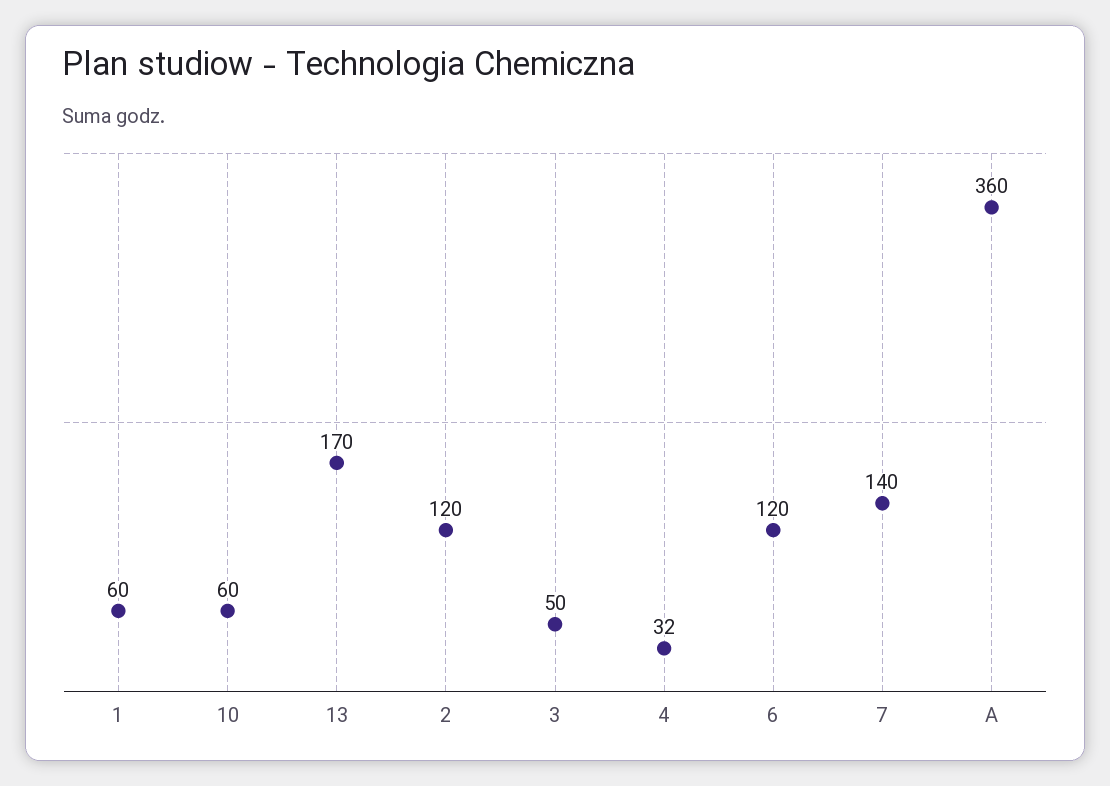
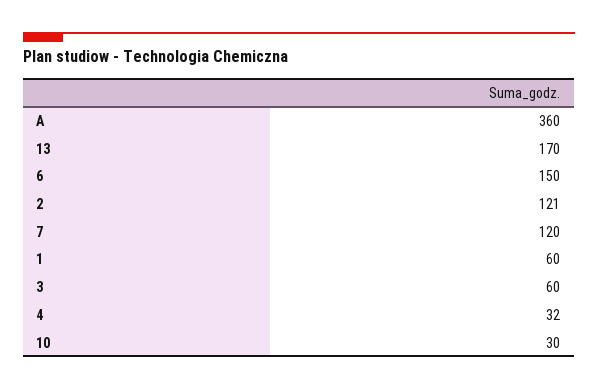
  {
    "1": 60,
-   "10": 60,
+   "10": 30,
    "13": 170,
-   "2": 120,
+   "2": 121,
-   "3": 50,
+   "3": 60,
    "4": 32,
-   "6": 120,
+   "6": 150,
-   "7": 140,
+   "7": 120,
    "A": 360
  }

